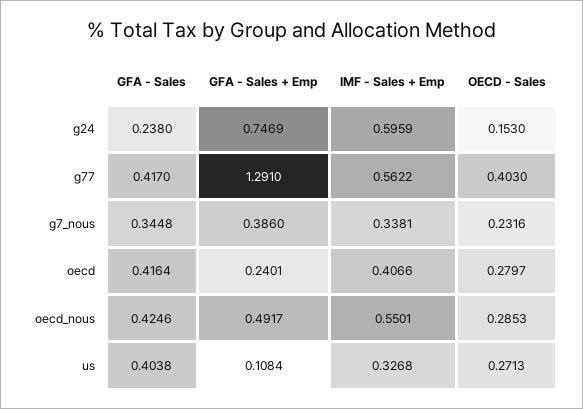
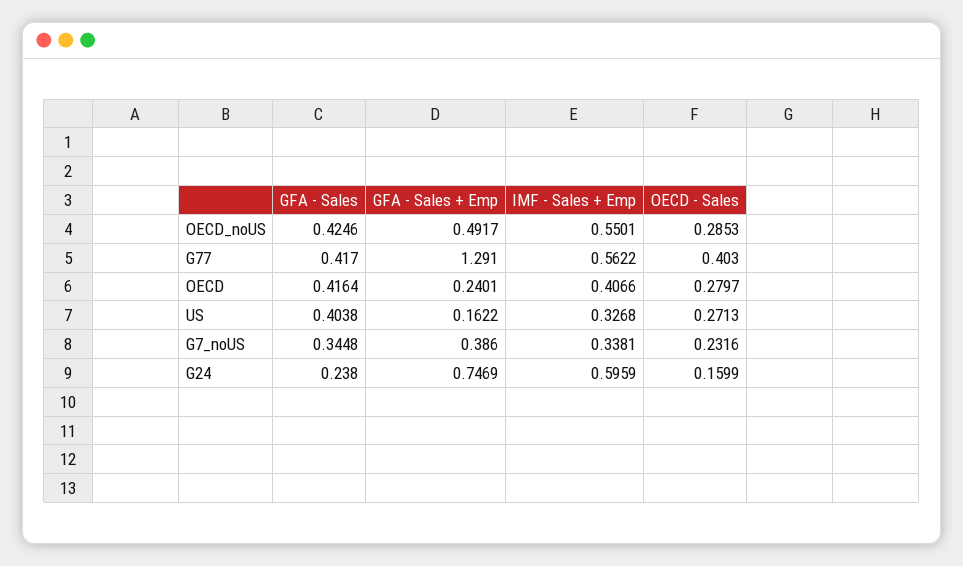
  {
    "GFA - Sales": {
      "g24": 0.238,
      "g77": 0.417,
      "g7_nous": 0.3448,
      "oecd": 0.4164,
      "oecd_nous": 0.4246,
      "us": 0.4038
    },
    "GFA - Sales + Emp": {
      "g24": 0.7469,
      "g77": 1.291,
      "g7_nous": 0.386,
      "oecd": 0.2401,
      "oecd_nous": 0.4917,
-     "us": 0.1084
+     "us": 0.1622
    },
    "IMF - Sales + Emp": {
      "g24": 0.5959,
      "g77": 0.5622,
      "g7_nous": 0.3381,
      "oecd": 0.4066,
      "oecd_nous": 0.5501,
      "us": 0.3268
    },
    "OECD - Sales": {
-     "g24": 0.153,
+     "g24": 0.1599,
      "g77": 0.403,
      "g7_nous": 0.2316,
      "oecd": 0.2797,
      "oecd_nous": 0.2853,
      "us": 0.2713
    }
  }

